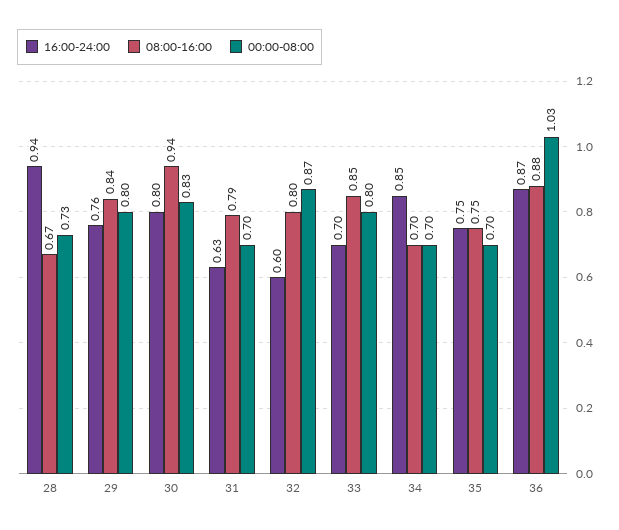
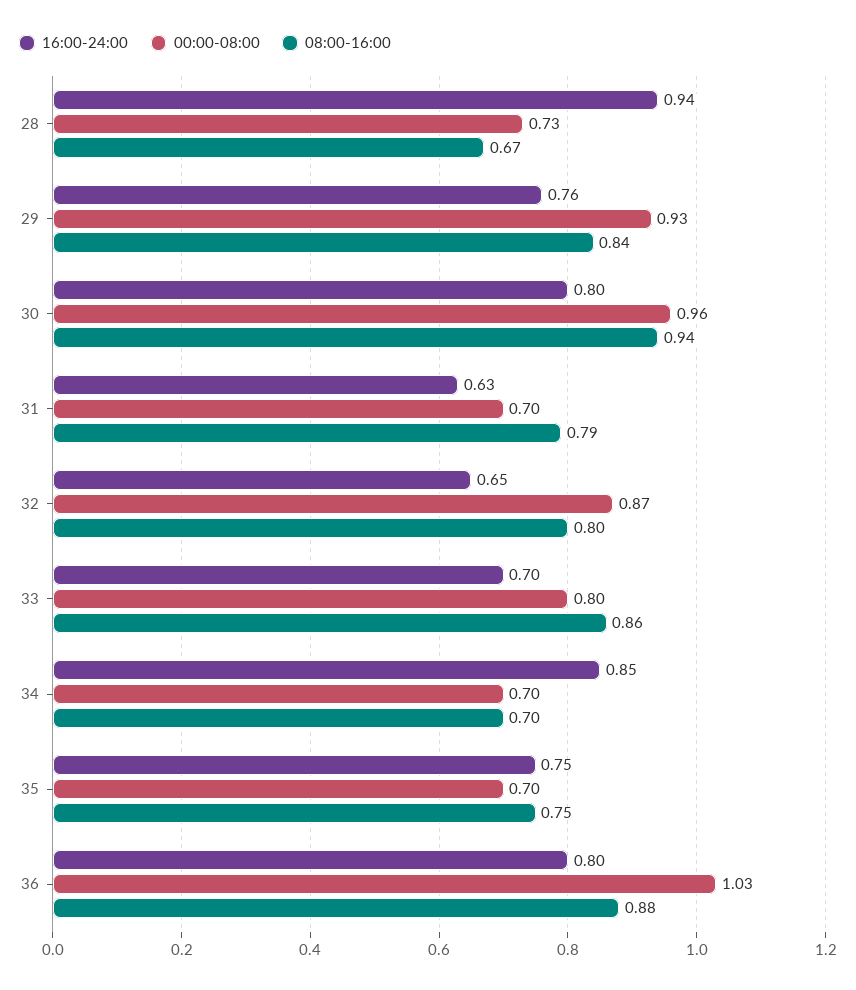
  {
    "16:00-24:00": {
      "28": 0.94,
      "29": 0.76,
      "30": 0.8,
      "31": 0.63,
-     "32": 0.6,
+     "32": 0.65,
      "33": 0.7,
      "34": 0.85,
      "35": 0.75,
-     "36": 0.87
+     "36": 0.8
    },
    "08:00-16:00": {
      "28": 0.67,
      "29": 0.84,
      "30": 0.94,
      "31": 0.79,
      "32": 0.8,
-     "33": 0.85,
+     "33": 0.86,
      "34": 0.7,
      "35": 0.75,
      "36": 0.88
    },
    "00:00-08:00": {
      "28": 0.73,
-     "29": 0.8,
+     "29": 0.93,
-     "30": 0.83,
+     "30": 0.96,
      "31": 0.7,
      "32": 0.87,
      "33": 0.8,
      "34": 0.7,
      "35": 0.7,
      "36": 1.03
    }
  }

